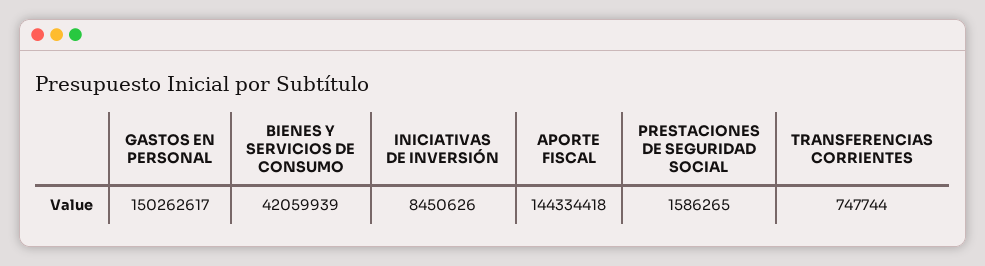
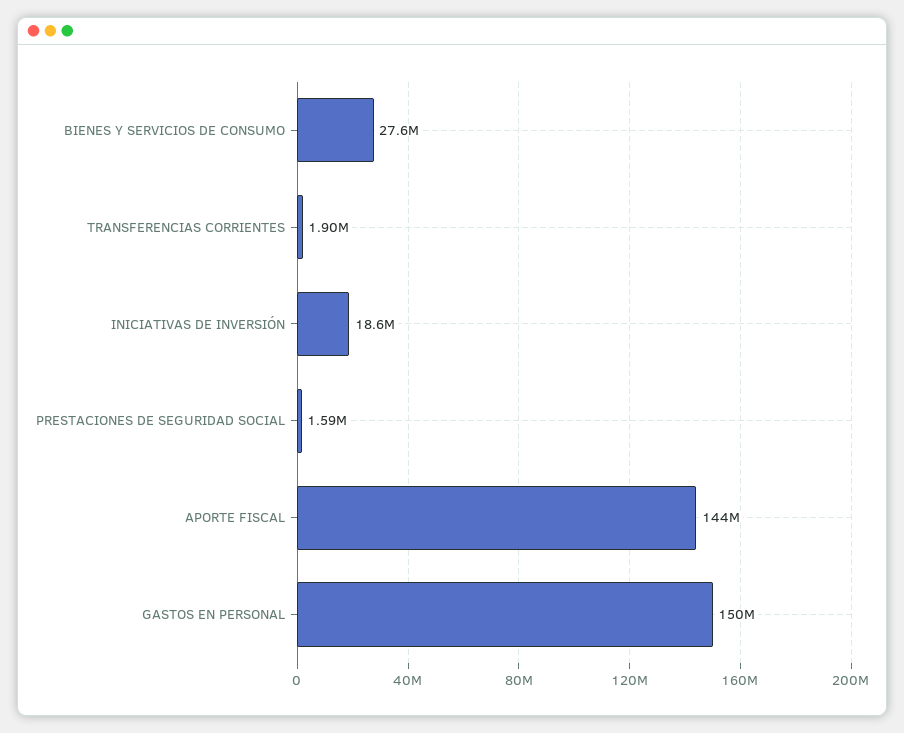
  {
    "GASTOS EN PERSONAL": 150262617,
-   "BIENES Y SERVICIOS DE CONSUMO": 42059939,
+   "BIENES Y SERVICIOS DE CONSUMO": 27600000,
-   "INICIATIVAS DE INVERSIÓN": 8450626,
+   "INICIATIVAS DE INVERSIÓN": 18600000,
    "APORTE FISCAL": 144334418,
    "PRESTACIONES DE SEGURIDAD SOCIAL": 1586265,
-   "TRANSFERENCIAS CORRIENTES": 747744
+   "TRANSFERENCIAS CORRIENTES": 1900000
  }

